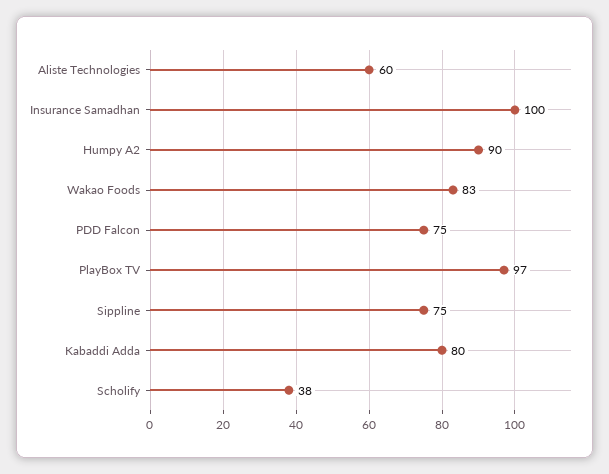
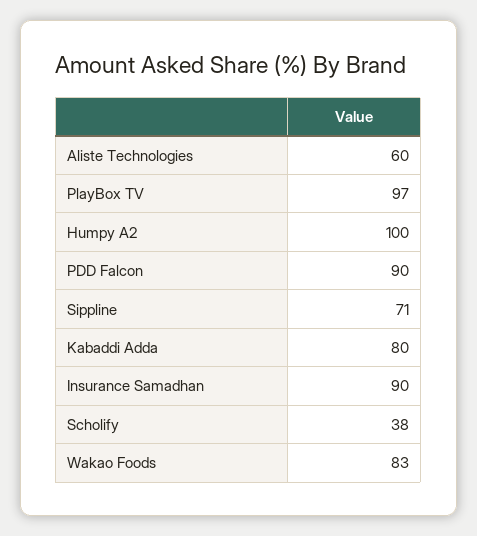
  {
    "Aliste Technologies": 60,
-   "Insurance Samadhan": 100,
+   "Insurance Samadhan": 90,
-   "Humpy A2": 90,
+   "Humpy A2": 100,
    "Wakao Foods": 83,
-   "PDD Falcon": 75,
+   "PDD Falcon": 90,
    "PlayBox TV": 97,
-   "Sippline": 75,
+   "Sippline": 71,
    "Kabaddi Adda": 80,
    "Scholify": 38
  }

